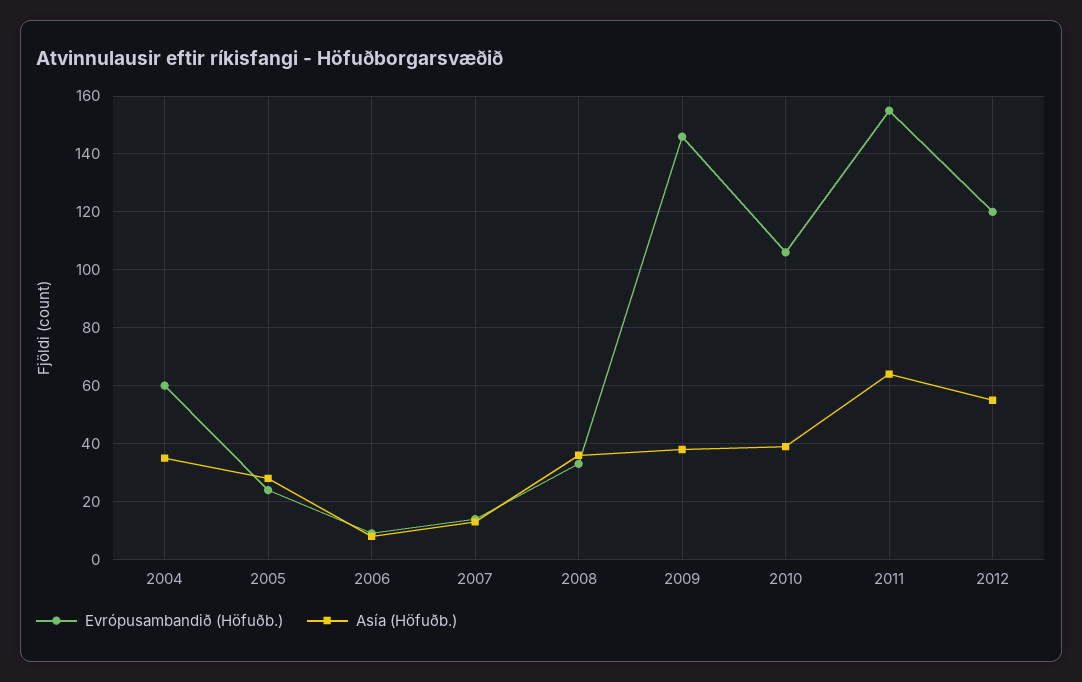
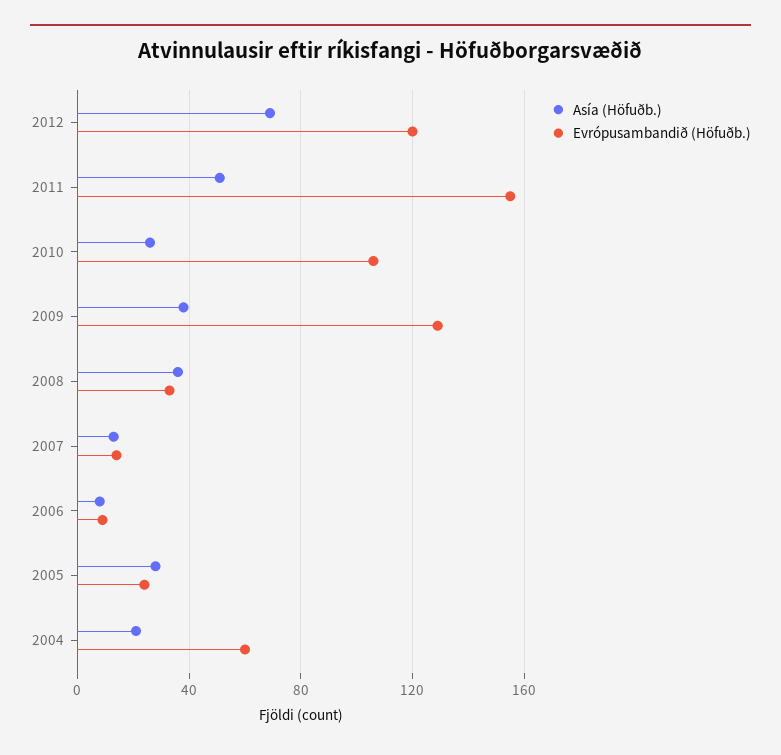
  {
    "Evrópusambandið (Höfuðb.)": {
      "2004": 60,
      "2005": 25,
      "2006": 10,
      "2007": 15,
      "2008": 35,
-     "2009": 145,
+     "2009": 130,
      "2010": 105,
      "2011": 155,
      "2012": 120
    },
    "Asía (Höfuðb.)": {
-     "2004": 35,
+     "2004": 20,
      "2005": 30,
      "2006": 10,
      "2007": 15,
      "2008": 35,
      "2009": 40,
-     "2010": 40,
+     "2010": 25,
-     "2011": 65,
+     "2011": 50,
-     "2012": 55
+     "2012": 70
    }
  }

